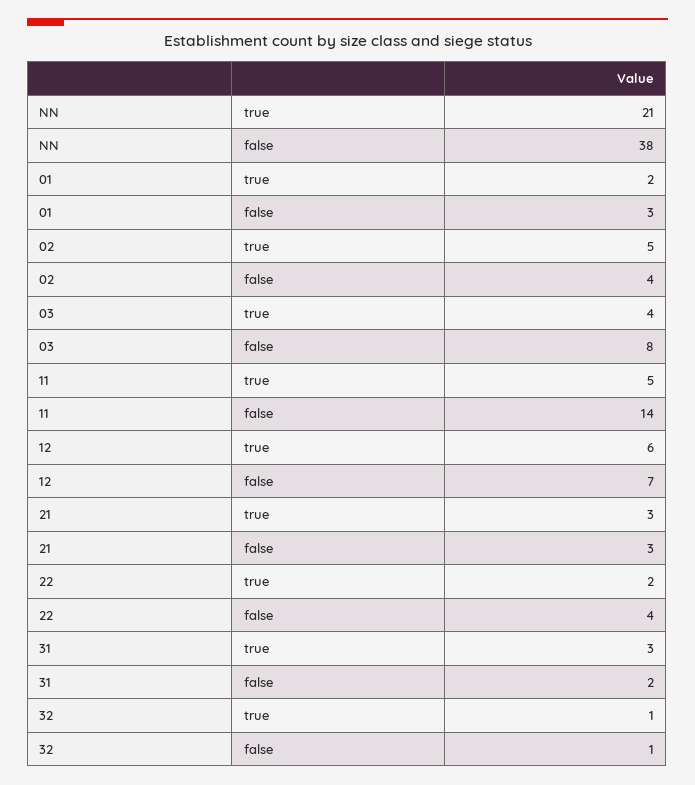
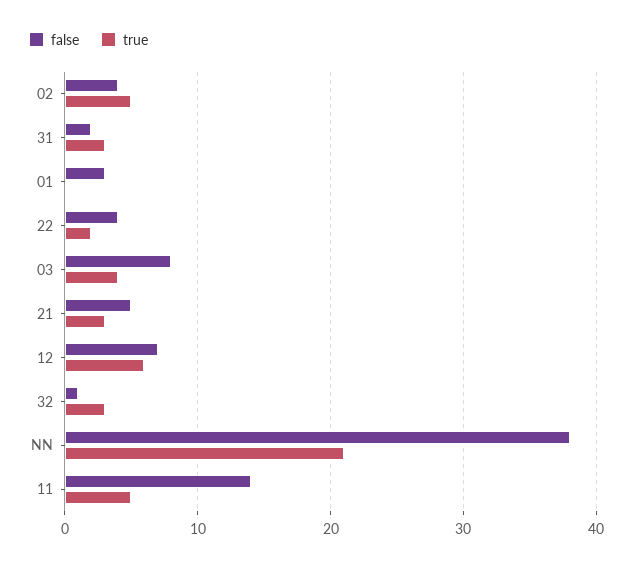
  {
    "true": {
      "NN": 21,
-     "01": 2,
+     "01": 0,
      "02": 5,
      "03": 4,
      "11": 5,
      "12": 6,
      "21": 3,
      "22": 2,
      "31": 3,
-     "32": 1
+     "32": 3
    },
    "false": {
      "NN": 38,
      "01": 3,
      "02": 4,
      "03": 8,
      "11": 14,
      "12": 7,
-     "21": 3,
+     "21": 5,
      "22": 4,
      "31": 2,
      "32": 1
    }
  }

